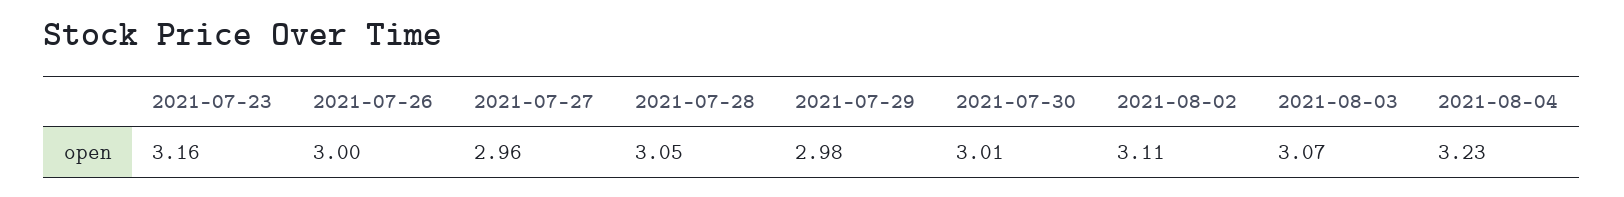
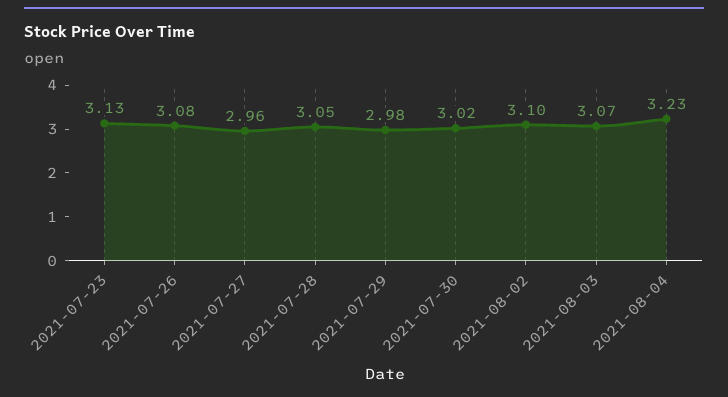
  {
-   "2021-07-23": 3.16,
+   "2021-07-23": 3.13,
-   "2021-07-26": 3,
+   "2021-07-26": 3.08,
    "2021-07-27": 2.96,
    "2021-07-28": 3.05,
    "2021-07-29": 2.98,
-   "2021-07-30": 3.01,
+   "2021-07-30": 3.02,
-   "2021-08-02": 3.11,
+   "2021-08-02": 3.1,
    "2021-08-03": 3.07,
    "2021-08-04": 3.23
  }

